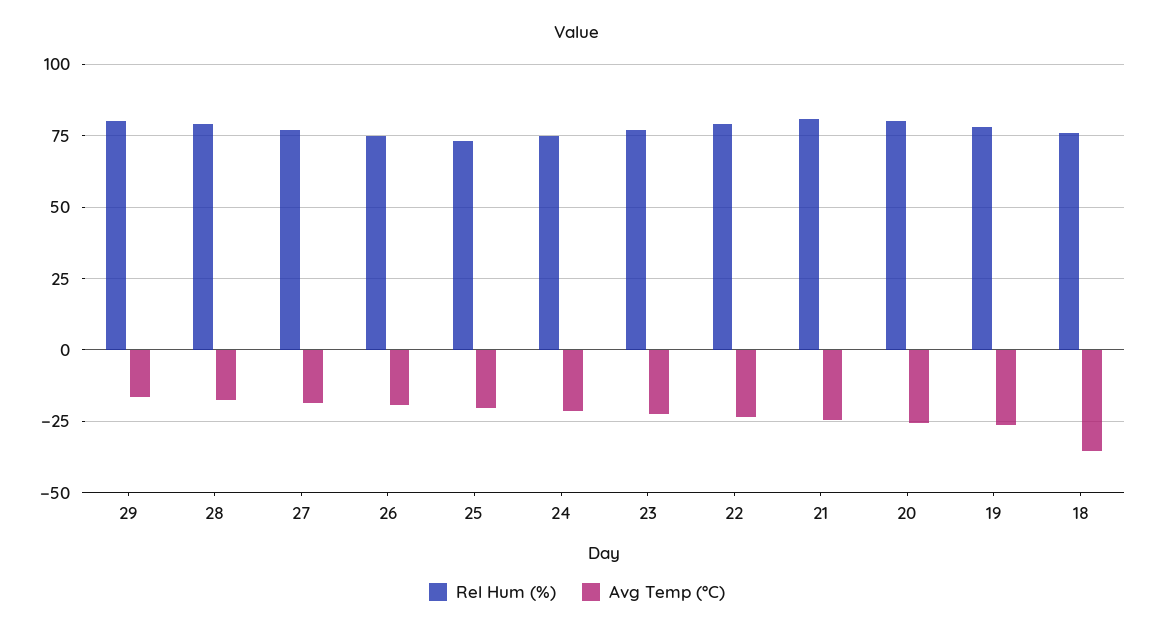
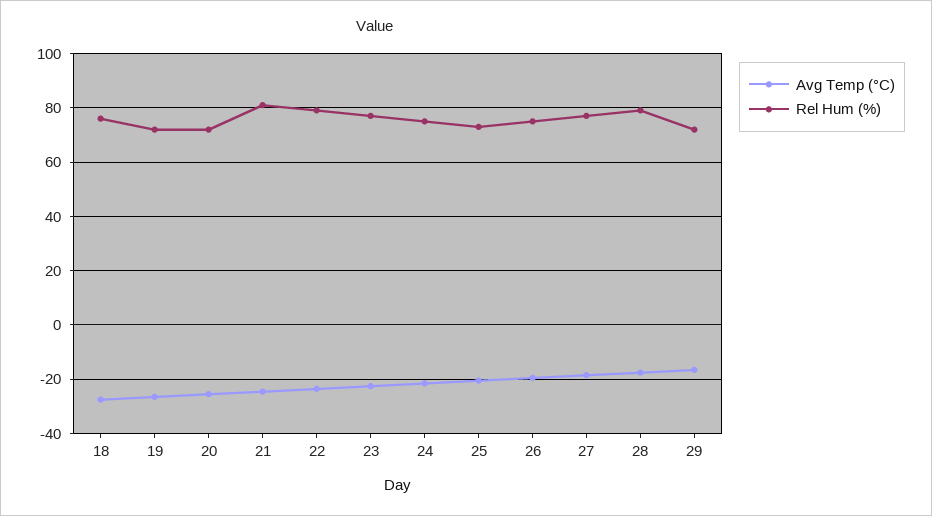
  {
    "Rel Hum (%)": {
-     "29": 80,
+     "29": 72.5,
      "28": 80,
      "27": 77.5,
      "26": 75,
      "25": 72.5,
      "24": 75,
      "23": 77.5,
      "22": 80,
      "21": 80,
-     "20": 80,
+     "20": 72.5,
-     "19": 77.5,
+     "19": 72.5,
      "18": 75
    },
    "Avg Temp (°C)": {
      "29": -17.5,
      "28": -17.5,
      "27": -17.5,
      "26": -20,
      "25": -20,
      "24": -22.5,
      "23": -22.5,
      "22": -22.5,
      "21": -25,
      "20": -25,
      "19": -27.5,
-     "18": -35
+     "18": -27.5
    }
  }

